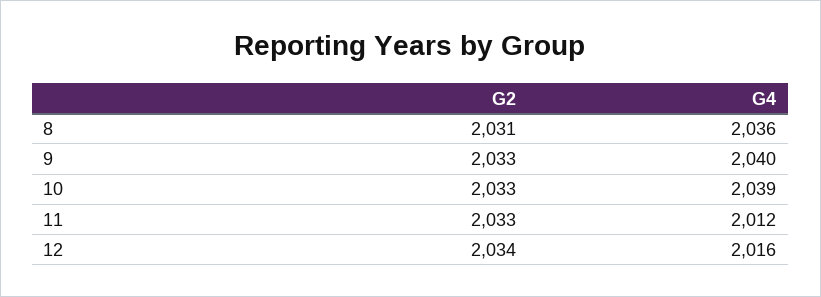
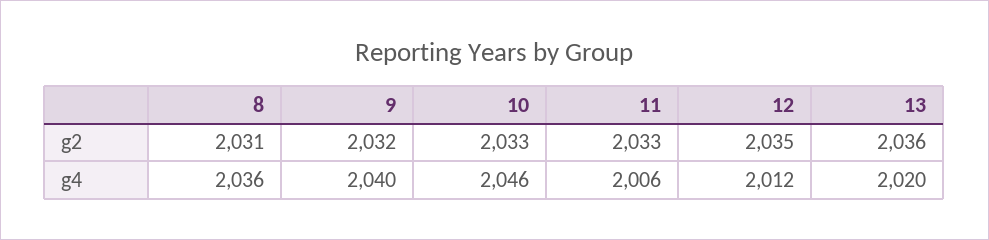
  {
    "G2": {
      "8": 2031,
-     "9": 2033,
+     "9": 2032,
      "10": 2033,
      "11": 2033,
-     "12": 2034
+     "12": 2035,
+     "13": 2036
    },
    "G4": {
      "8": 2036,
      "9": 2040,
-     "10": 2039,
+     "10": 2046,
-     "11": 2012,
+     "11": 2006,
-     "12": 2016
+     "12": 2012,
+     "13": 2020
    }
  }

